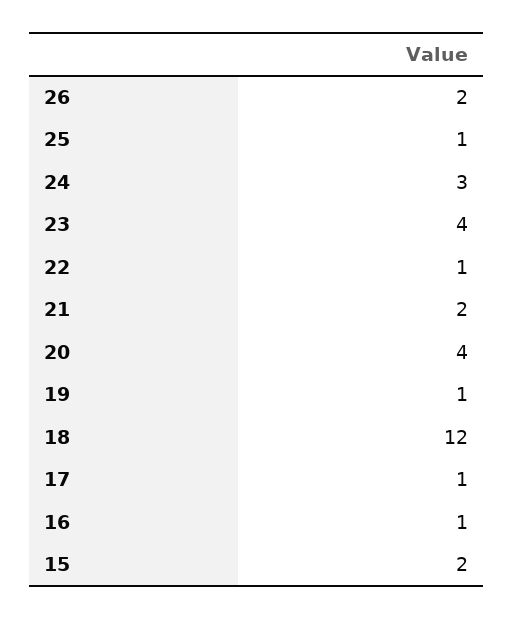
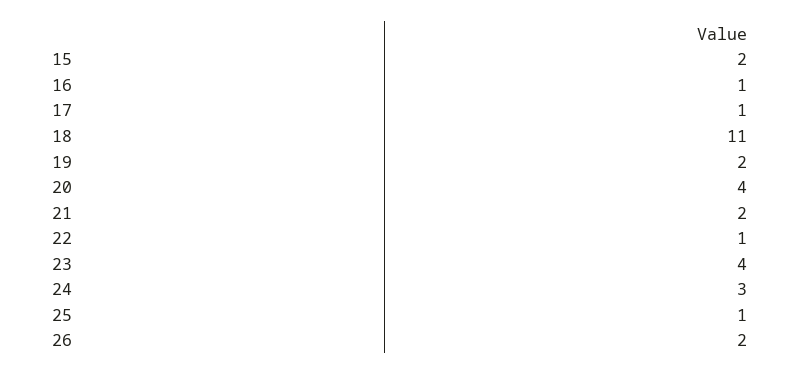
  {
    "26": 2,
    "25": 1,
    "24": 3,
    "23": 4,
    "22": 1,
    "21": 2,
    "20": 4,
-   "19": 1,
+   "19": 2,
-   "18": 12,
+   "18": 11,
    "17": 1,
    "16": 1,
    "15": 2
  }

